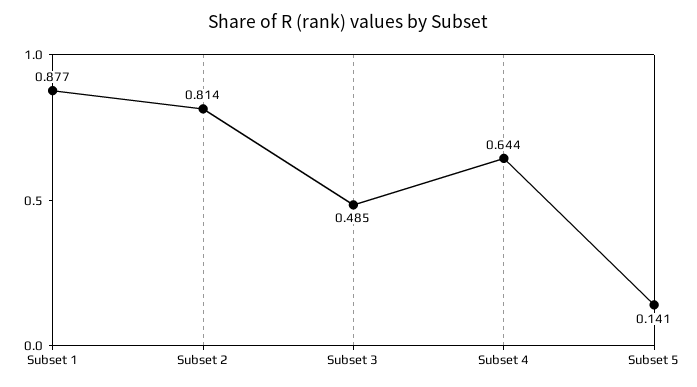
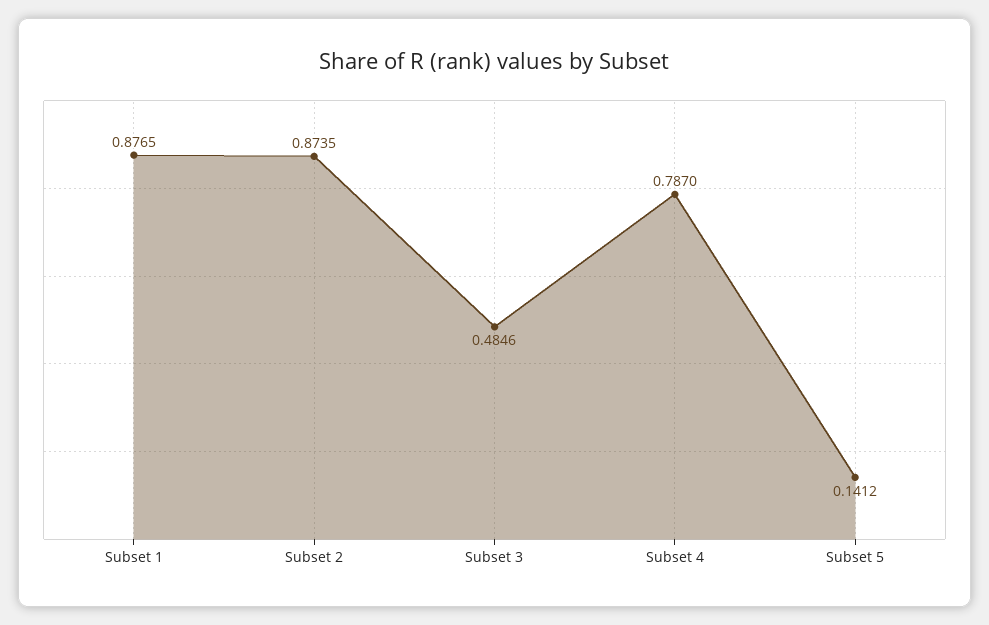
  {
    "Subset 1": 0.8765,
-   "Subset 2": 0.814,
+   "Subset 2": 0.8735,
    "Subset 3": 0.4846,
-   "Subset 4": 0.644,
+   "Subset 4": 0.787,
    "Subset 5": 0.1412
  }

